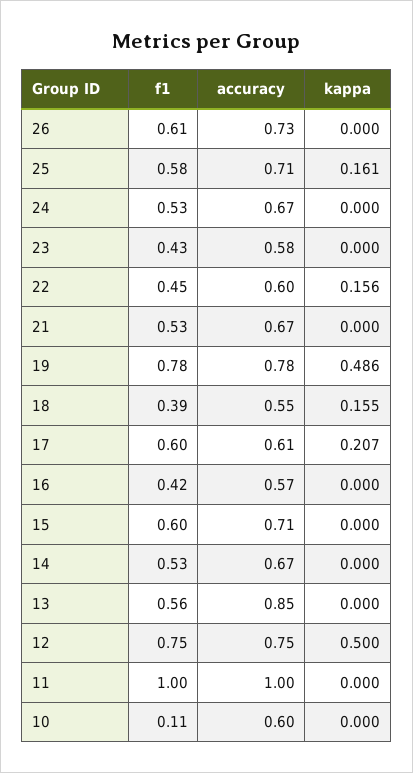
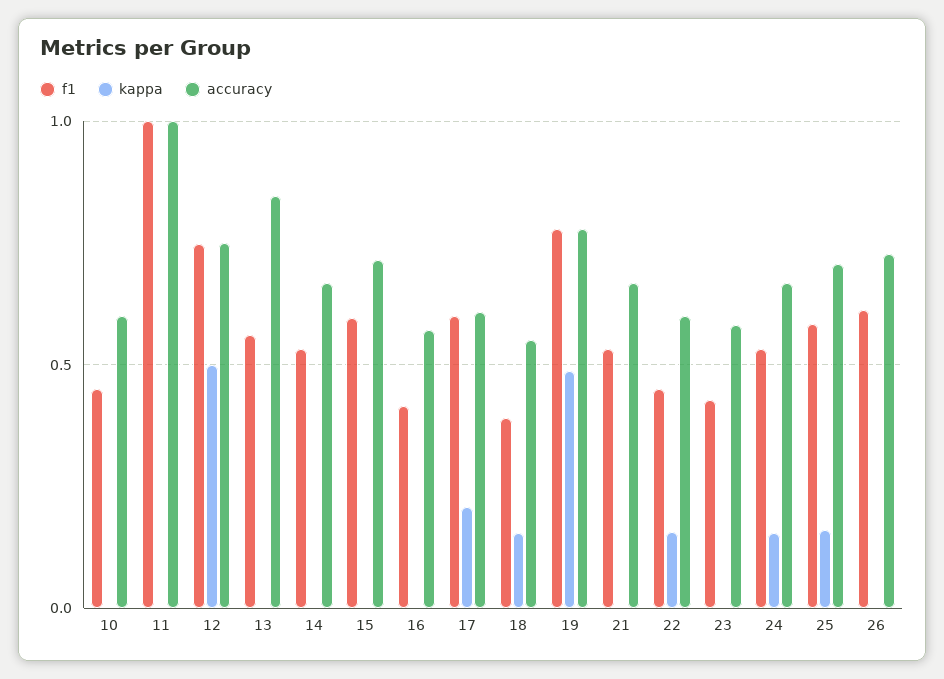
  {
    "f1": {
      "26": 0.61,
      "25": 0.58,
      "24": 0.53,
      "23": 0.43,
      "22": 0.45,
      "21": 0.53,
      "19": 0.78,
      "18": 0.39,
      "17": 0.6,
      "16": 0.42,
      "15": 0.6,
      "14": 0.53,
      "13": 0.56,
      "12": 0.75,
      "11": 1,
-     "10": 0.11
+     "10": 0.45
    },
    "accuracy": {
      "26": 0.73,
      "25": 0.71,
      "24": 0.67,
      "23": 0.58,
      "22": 0.6,
      "21": 0.67,
      "19": 0.78,
      "18": 0.55,
      "17": 0.61,
      "16": 0.57,
      "15": 0.71,
      "14": 0.67,
      "13": 0.85,
      "12": 0.75,
      "11": 1,
      "10": 0.6
    },
    "kappa": {
      "26": 0,
      "25": 0.161,
-     "24": 0,
+     "24": 0.15,
      "23": 0,
      "22": 0.156,
      "21": 0,
      "19": 0.486,
      "18": 0.155,
      "17": 0.207,
      "16": 0,
      "15": 0,
      "14": 0,
      "13": 0,
      "12": 0.5,
      "11": 0,
      "10": 0
    }
  }

